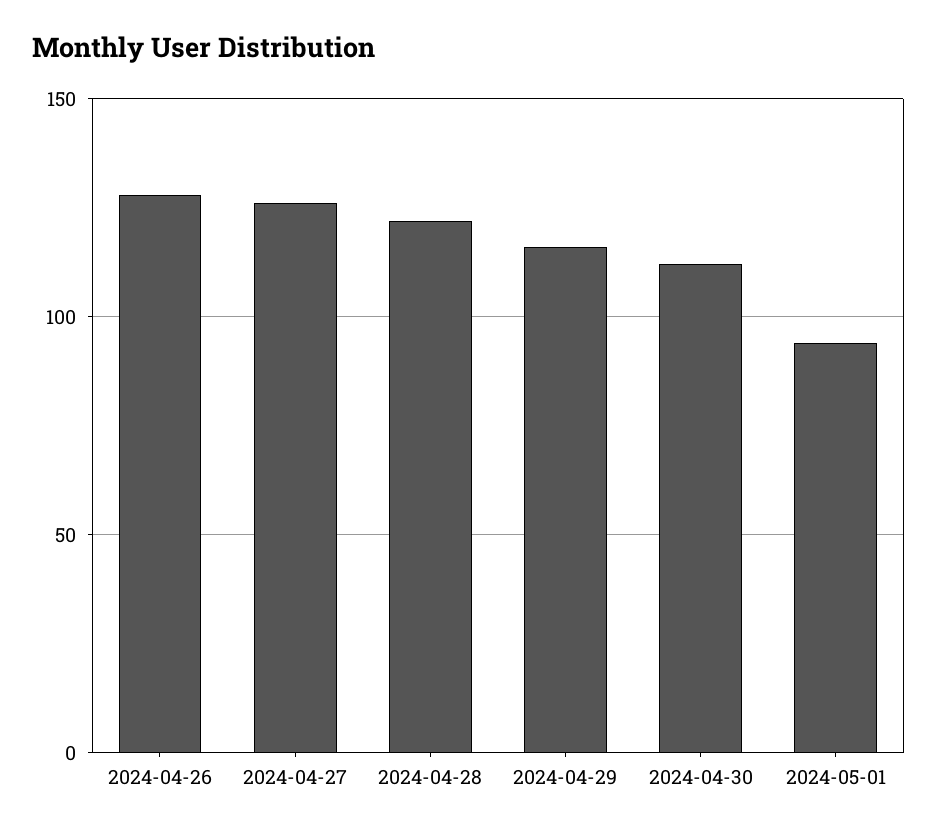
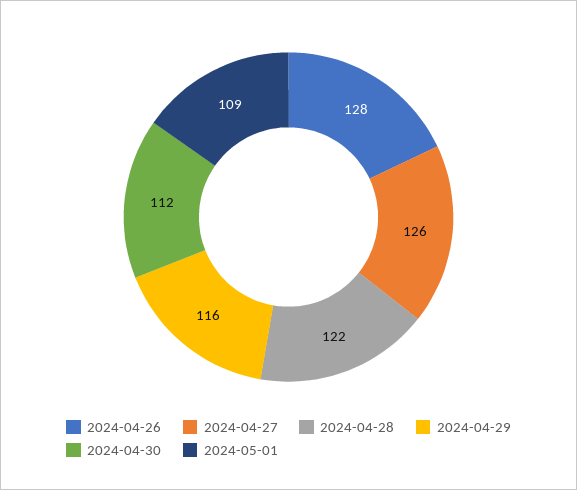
  {
    "2024-04-26": 128,
    "2024-04-27": 126,
    "2024-04-28": 122,
    "2024-04-29": 116,
    "2024-04-30": 112,
-   "2024-05-01": 95
+   "2024-05-01": 109
  }

